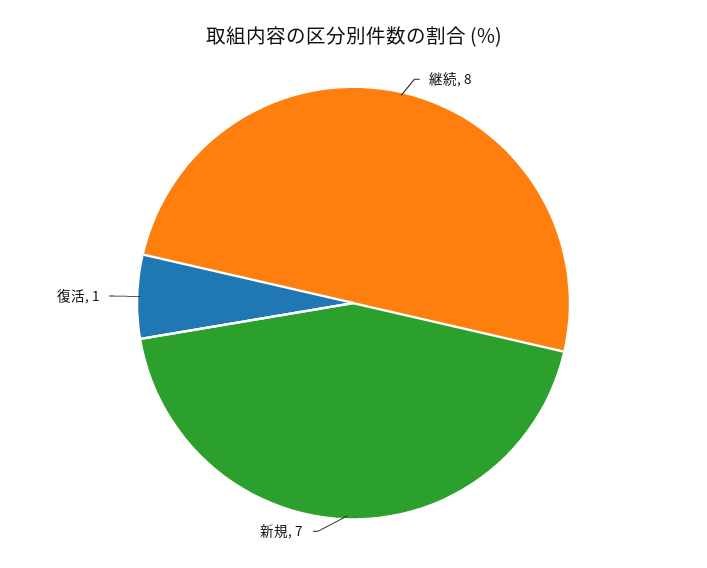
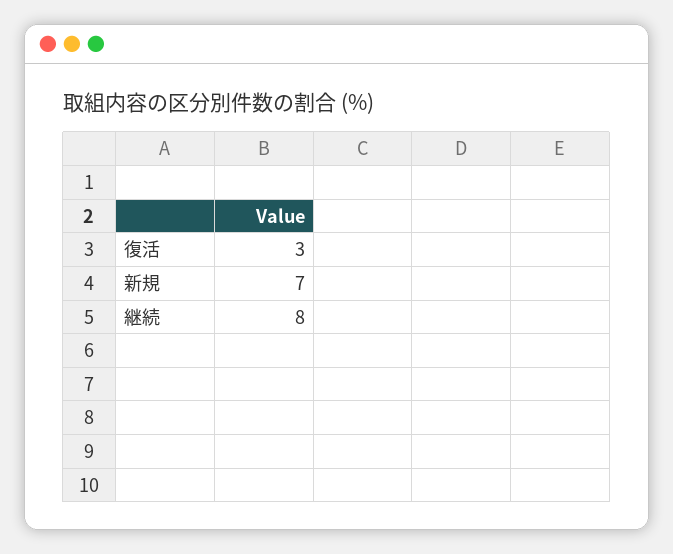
  {
    "継続": 8,
    "新規": 7,
-   "復活": 1
+   "復活": 3
  }

